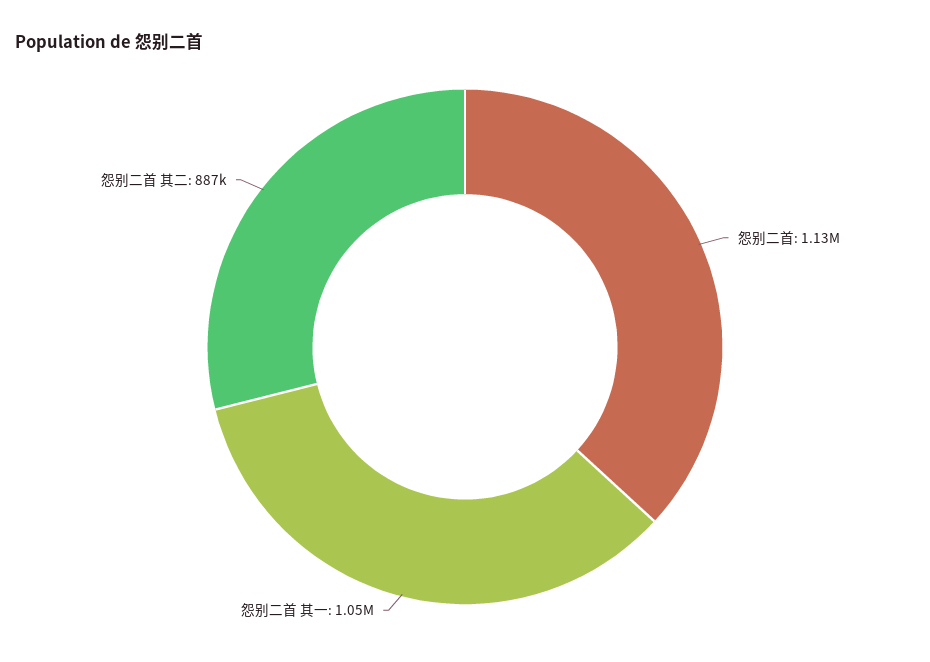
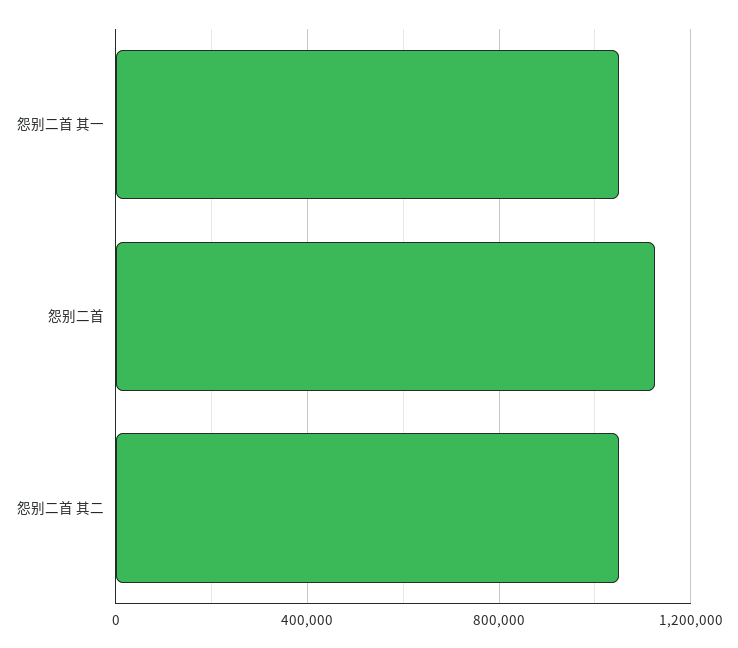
  {
    "怨别二首": 1130000,
    "怨别二首 其一": 1050000,
-   "怨别二首 其二": 887000
+   "怨别二首 其二": 1050000
  }

